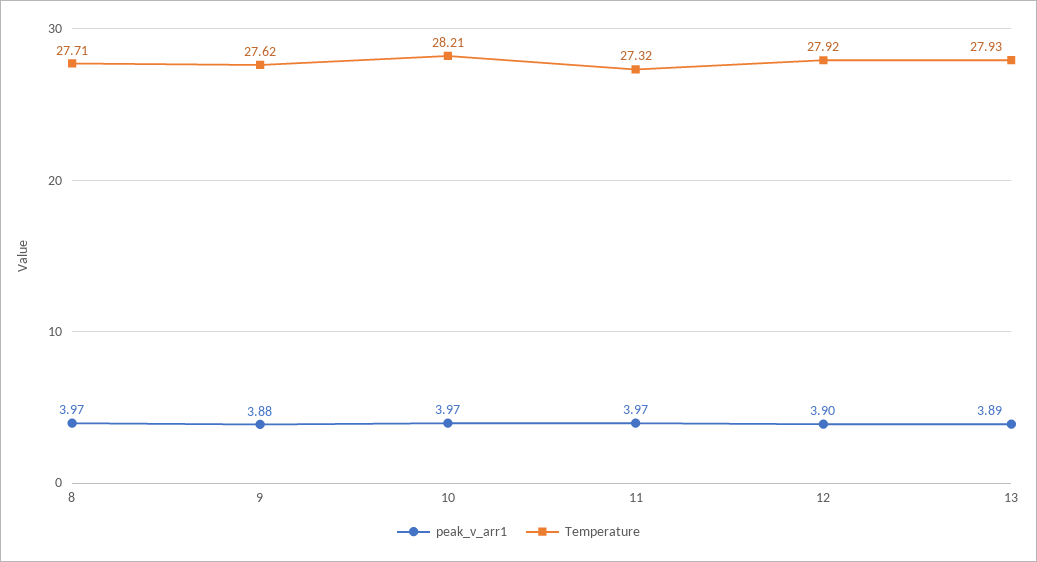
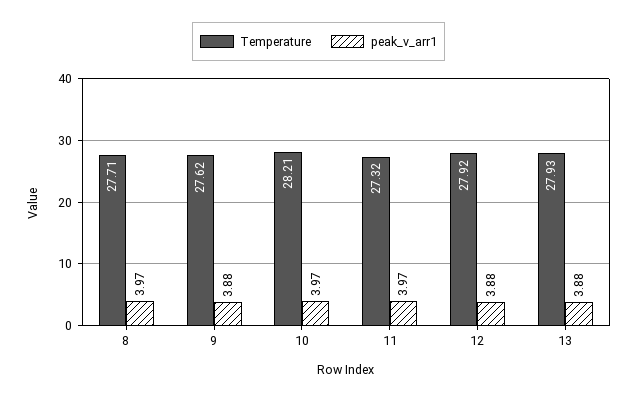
  {
    "peak_v_arr1": {
      "8": 3.97,
      "9": 3.88,
      "10": 3.97,
      "11": 3.97,
-     "12": 3.9,
+     "12": 3.88,
-     "13": 3.89
+     "13": 3.88
    },
    "Temperature": {
      "8": 27.71,
      "9": 27.62,
      "10": 28.21,
      "11": 27.32,
      "12": 27.92,
      "13": 27.93
    }
  }

